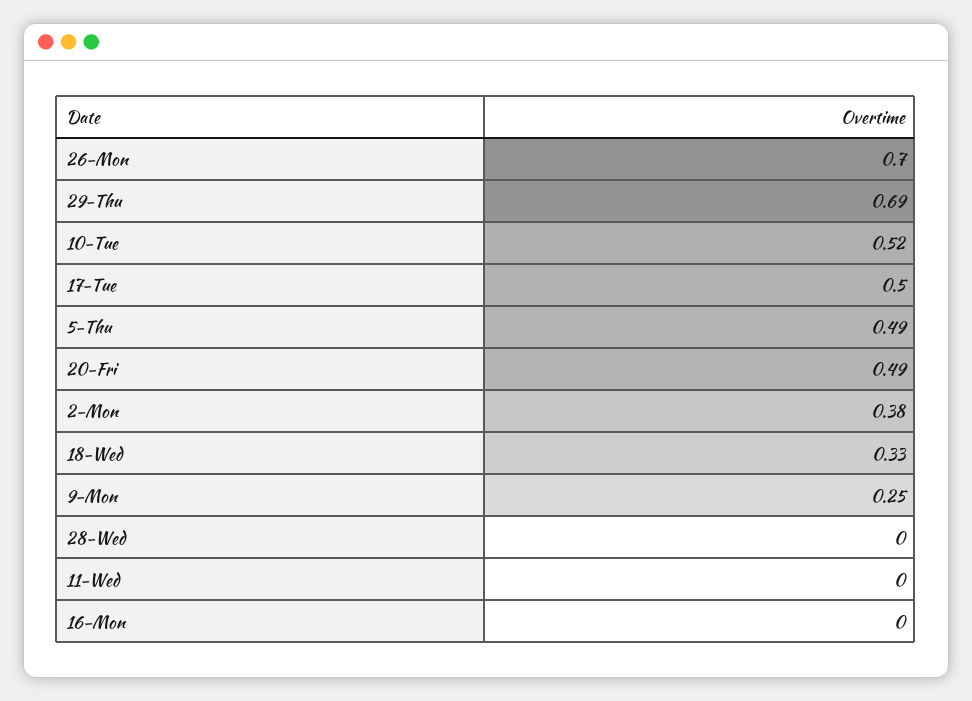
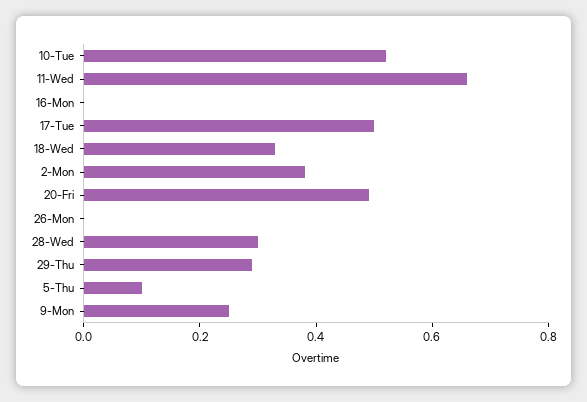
  {
-   "26-Mon": 0.7,
+   "26-Mon": 0,
-   "29-Thu": 0.69,
+   "29-Thu": 0.3,
    "10-Tue": 0.52,
    "17-Tue": 0.5,
-   "5-Thu": 0.49,
+   "5-Thu": 0.1,
    "20-Fri": 0.49,
    "2-Mon": 0.38,
    "18-Wed": 0.33,
    "9-Mon": 0.25,
-   "28-Wed": 0,
+   "28-Wed": 0.3,
-   "11-Wed": 0,
+   "11-Wed": 0.65,
    "16-Mon": 0
  }

